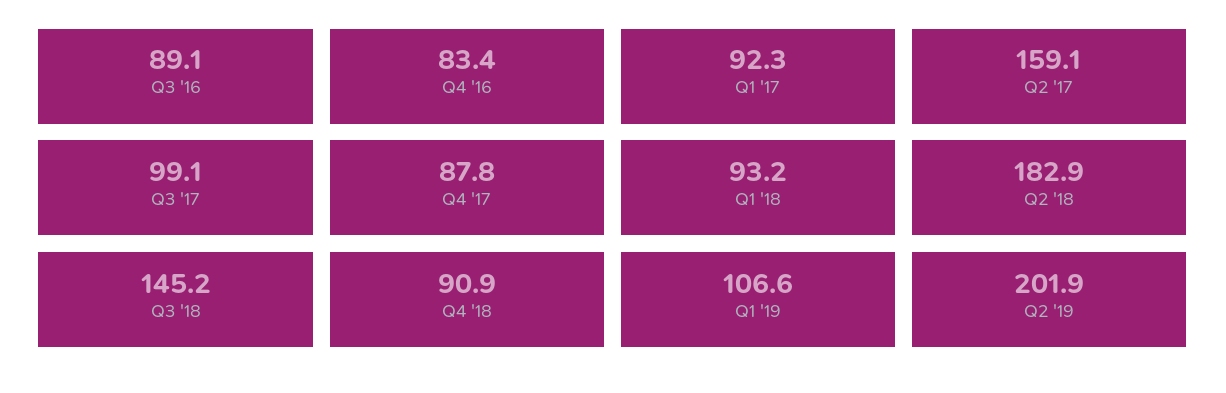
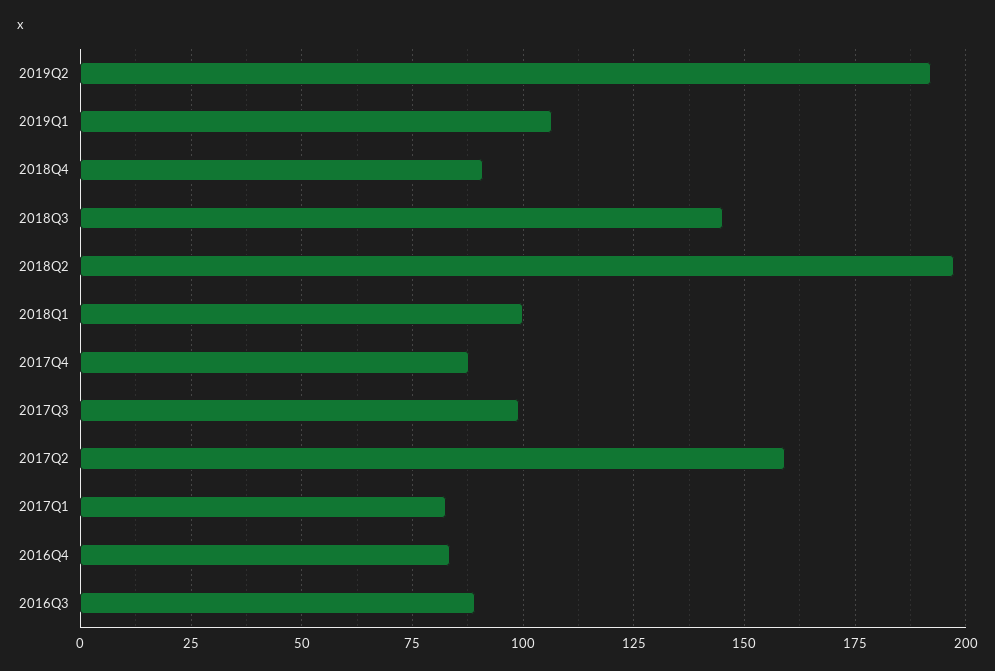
  {
    "Q3 '16": 89.1,
    "Q4 '16": 83.4,
-   "Q1 '17": 92.3,
+   "Q1 '17": 82.5,
    "Q2 '17": 159.1,
    "Q3 '17": 99.1,
    "Q4 '17": 87.8,
-   "Q1 '18": 93.2,
+   "Q1 '18": 100,
-   "Q2 '18": 182.9,
+   "Q2 '18": 197.5,
    "Q3 '18": 145.2,
    "Q4 '18": 90.9,
    "Q1 '19": 106.6,
-   "Q2 '19": 201.9
+   "Q2 '19": 192.5
  }

